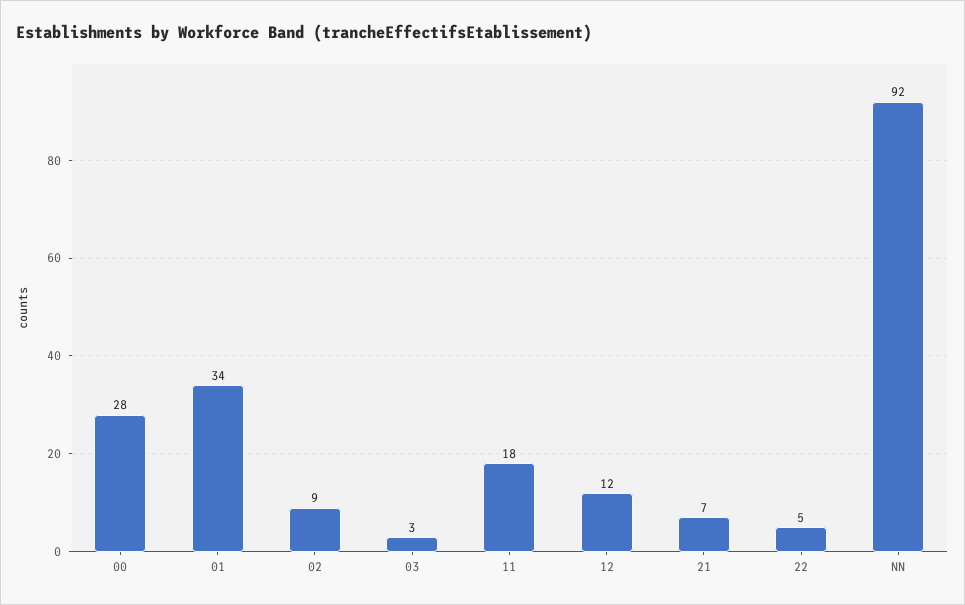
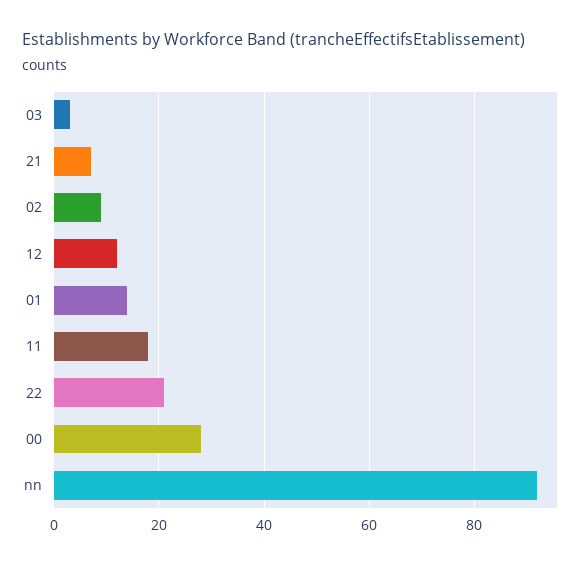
  {
    "00": 28,
-   "01": 34,
+   "01": 15,
    "02": 9,
    "03": 3,
    "11": 18,
    "12": 12,
    "21": 7,
-   "22": 5,
+   "22": 20,
    "NN": 92
  }

